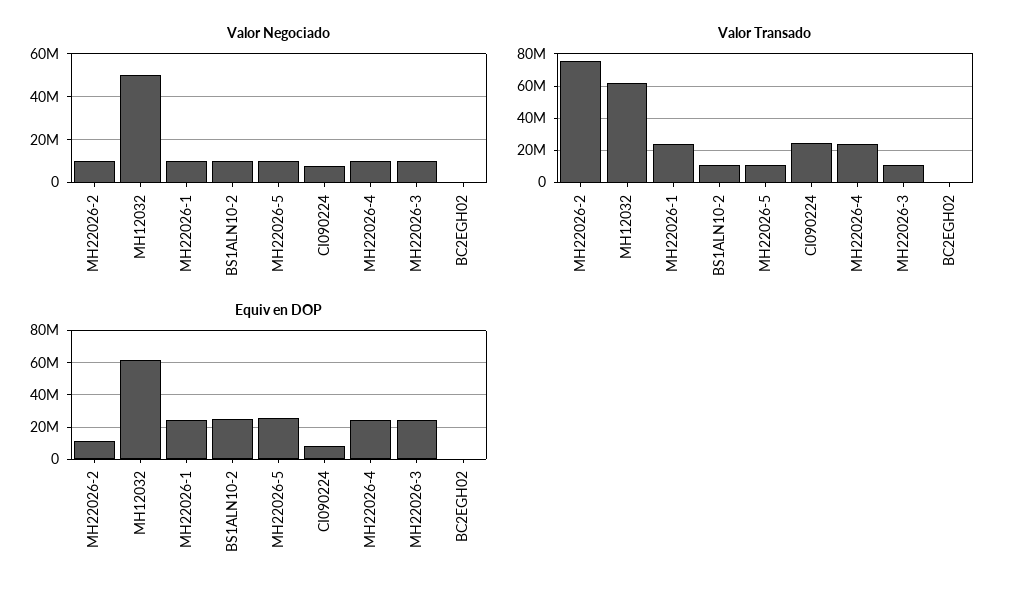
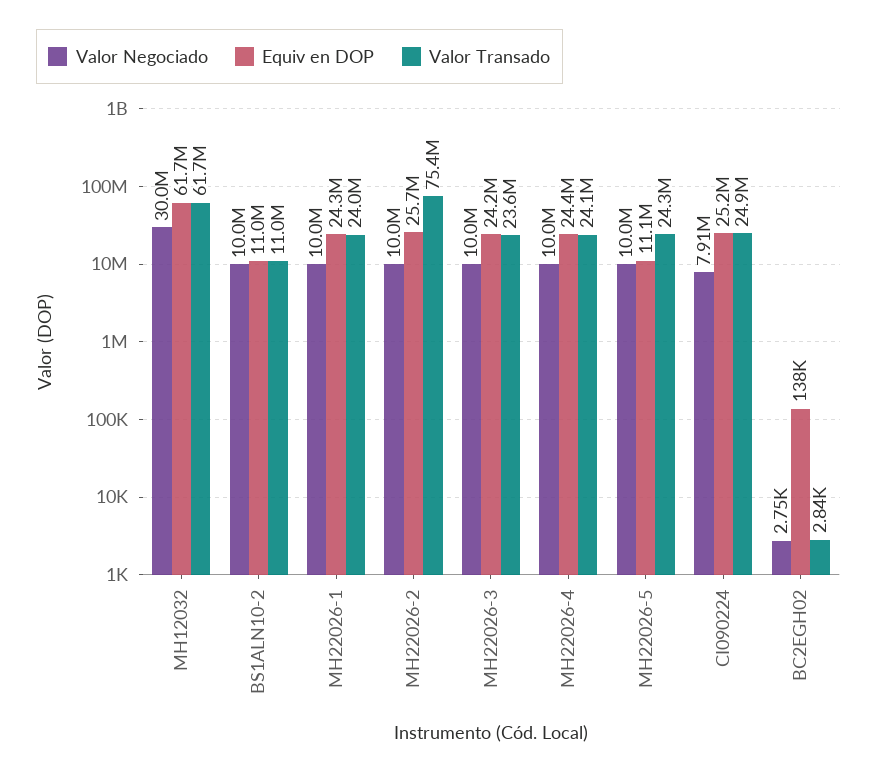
  {
    "Valor Negociado": {
      "MH22026-2": 10000000,
-     "MH12032": 50000000,
+     "MH12032": 30000000,
      "MH22026-1": 10000000,
      "BS1ALN10-2": 10000000,
      "MH22026-5": 10000000,
      "CI090224": 7910000,
      "MH22026-4": 10000000,
      "MH22026-3": 10000000,
      "BC2EGH02": 2750
    },
    "Valor Transado": {
      "MH22026-2": 75400000,
      "MH12032": 61700000,
      "MH22026-1": 24000000,
      "BS1ALN10-2": 11000000,
-     "MH22026-5": 10000000,
+     "MH22026-5": 24300000,
      "CI090224": 24900000,
      "MH22026-4": 24100000,
-     "MH22026-3": 10000000,
+     "MH22026-3": 23600000,
      "BC2EGH02": 2840
    },
    "Equiv en DOP": {
-     "MH22026-2": 10000000,
+     "MH22026-2": 25700000,
      "MH12032": 61700000,
      "MH22026-1": 24300000,
-     "BS1ALN10-2": 25000000,
+     "BS1ALN10-2": 11000000,
-     "MH22026-5": 25000000,
+     "MH22026-5": 11100000,
-     "CI090224": 10000000,
+     "CI090224": 25200000,
      "MH22026-4": 24400000,
      "MH22026-3": 24200000,
      "BC2EGH02": 138000
    }
  }

